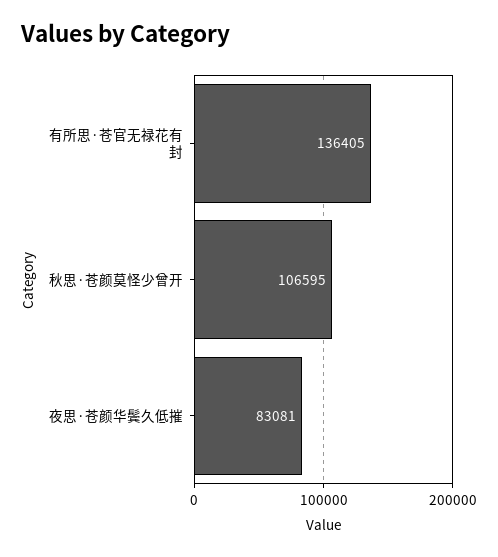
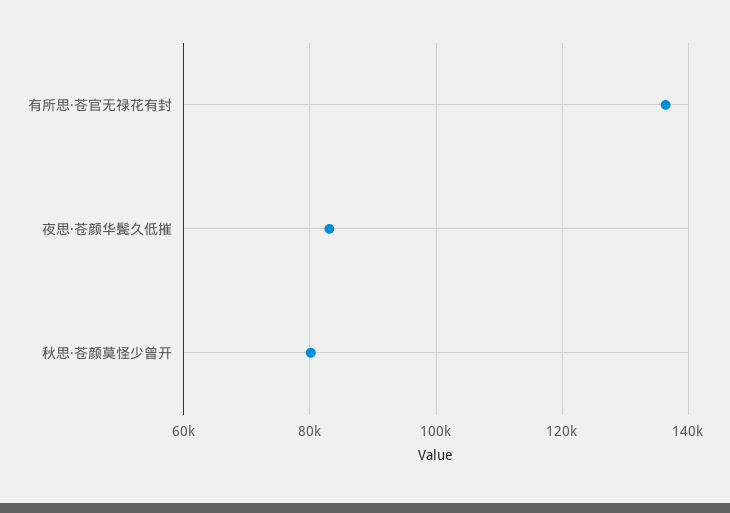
  {
    "有所思·苍官无禄花有封": 136405,
-   "秋思·苍颜莫怪少曾开": 106595,
+   "秋思·苍颜莫怪少曾开": 80000,
    "夜思·苍颜华鬓久低摧": 83081
  }

